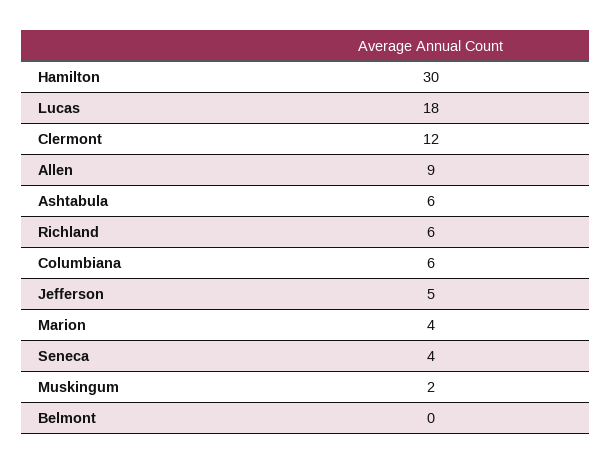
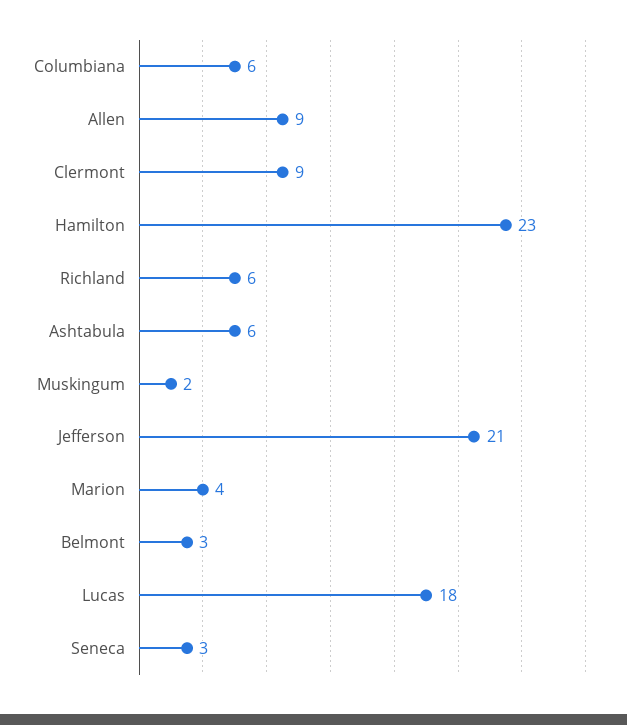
  {
-   "Hamilton": 30,
+   "Hamilton": 23,
    "Lucas": 18,
-   "Clermont": 12,
+   "Clermont": 9,
    "Allen": 9,
    "Ashtabula": 6,
    "Richland": 6,
    "Columbiana": 6,
-   "Jefferson": 5,
+   "Jefferson": 21,
    "Marion": 4,
-   "Seneca": 4,
+   "Seneca": 3,
    "Muskingum": 2,
-   "Belmont": 0
+   "Belmont": 3
  }

